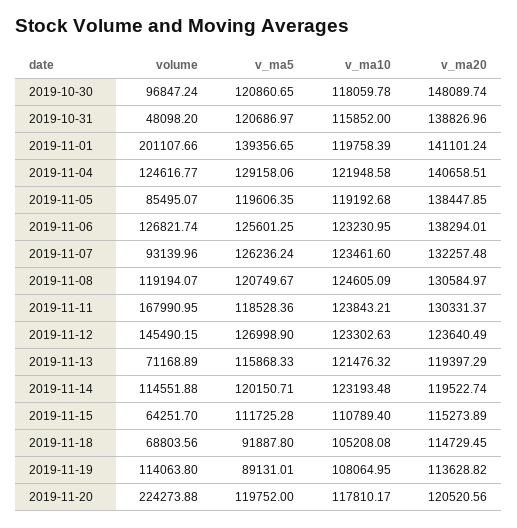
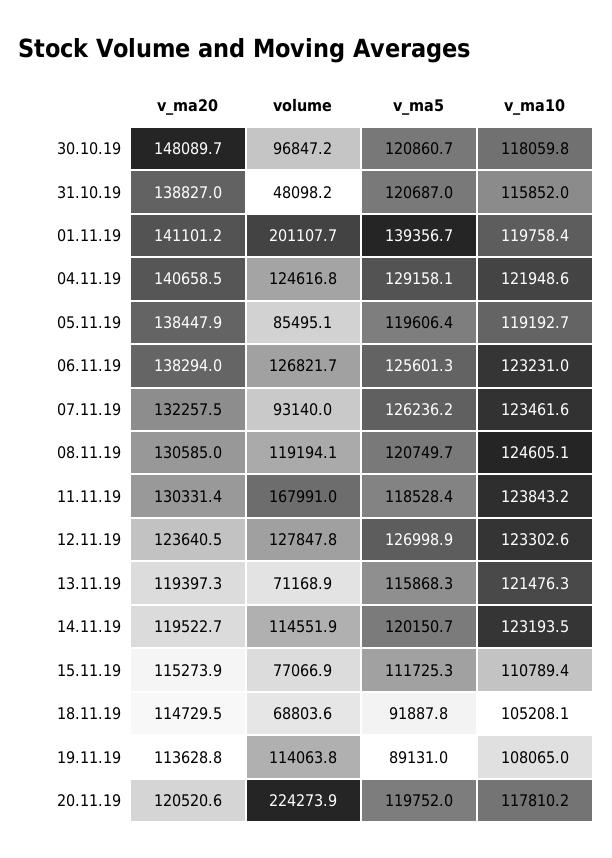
  {
    "volume": {
      "2019-10-30": 96847.24,
      "2019-10-31": 48098.2,
      "2019-11-01": 201107.66,
      "2019-11-04": 124616.77,
      "2019-11-05": 85495.07,
      "2019-11-06": 126821.74,
      "2019-11-07": 93139.96,
      "2019-11-08": 119194.07,
      "2019-11-11": 167990.95,
-     "2019-11-12": 145490.15,
+     "2019-11-12": 127847.8,
      "2019-11-13": 71168.89,
      "2019-11-14": 114551.88,
-     "2019-11-15": 64251.7,
+     "2019-11-15": 77066.9,
      "2019-11-18": 68803.56,
      "2019-11-19": 114063.8,
      "2019-11-20": 224273.88
    },
    "v_ma5": {
      "2019-10-30": 120860.65,
      "2019-10-31": 120686.97,
      "2019-11-01": 139356.65,
      "2019-11-04": 129158.06,
      "2019-11-05": 119606.35,
      "2019-11-06": 125601.25,
      "2019-11-07": 126236.24,
      "2019-11-08": 120749.67,
      "2019-11-11": 118528.36,
      "2019-11-12": 126998.9,
      "2019-11-13": 115868.33,
      "2019-11-14": 120150.71,
      "2019-11-15": 111725.28,
      "2019-11-18": 91887.8,
      "2019-11-19": 89131.01,
      "2019-11-20": 119752
    },
    "v_ma10": {
      "2019-10-30": 118059.78,
      "2019-10-31": 115852,
      "2019-11-01": 119758.39,
      "2019-11-04": 121948.58,
      "2019-11-05": 119192.68,
      "2019-11-06": 123230.95,
      "2019-11-07": 123461.6,
      "2019-11-08": 124605.09,
      "2019-11-11": 123843.21,
      "2019-11-12": 123302.63,
      "2019-11-13": 121476.32,
      "2019-11-14": 123193.48,
      "2019-11-15": 110789.4,
      "2019-11-18": 105208.08,
      "2019-11-19": 108064.95,
      "2019-11-20": 117810.17
    },
    "v_ma20": {
      "2019-10-30": 148089.74,
      "2019-10-31": 138826.96,
      "2019-11-01": 141101.24,
      "2019-11-04": 140658.51,
      "2019-11-05": 138447.85,
      "2019-11-06": 138294.01,
      "2019-11-07": 132257.48,
      "2019-11-08": 130584.97,
      "2019-11-11": 130331.37,
      "2019-11-12": 123640.49,
      "2019-11-13": 119397.29,
      "2019-11-14": 119522.74,
      "2019-11-15": 115273.89,
      "2019-11-18": 114729.45,
      "2019-11-19": 113628.82,
      "2019-11-20": 120520.56
    }
  }

